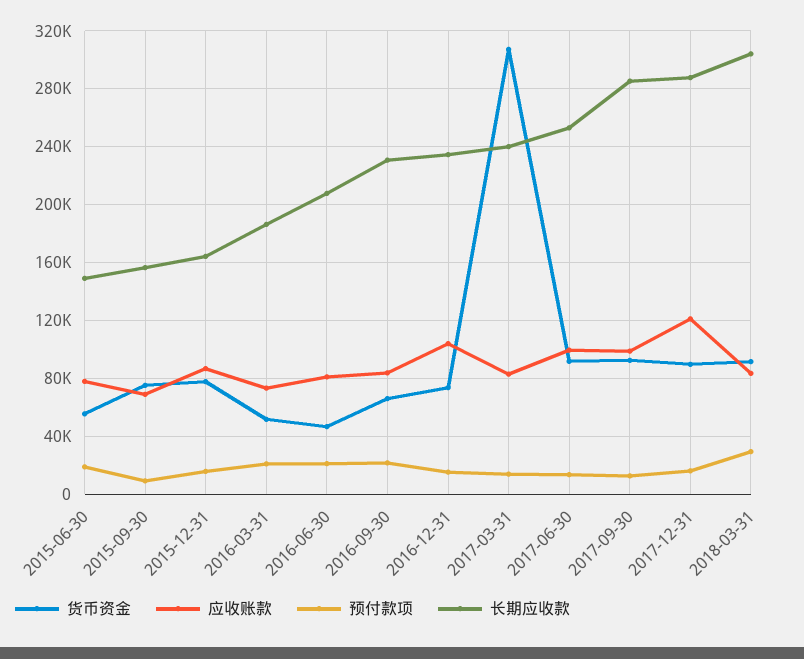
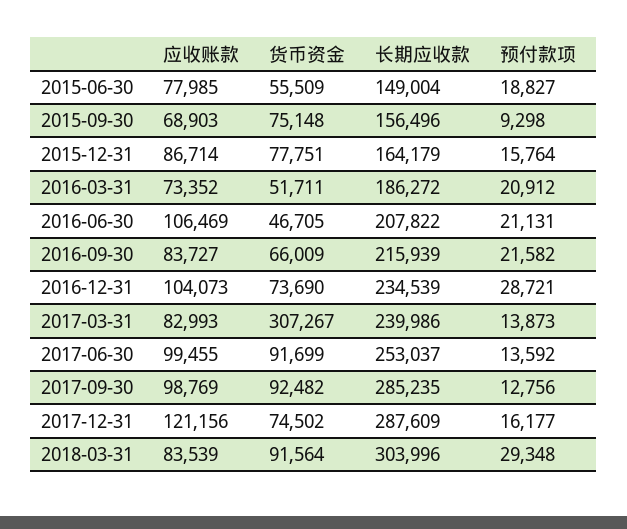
  {
    "货币资金": {
      "2015-06-30": 55509,
      "2015-09-30": 75148,
      "2015-12-31": 77751,
      "2016-03-31": 51711,
      "2016-06-30": 46705,
      "2016-09-30": 66009,
      "2016-12-31": 73690,
      "2017-03-31": 307267,
      "2017-06-30": 91699,
      "2017-09-30": 92482,
-     "2017-12-31": 90000,
+     "2017-12-31": 74502,
      "2018-03-31": 91564
    },
    "应收账款": {
      "2015-06-30": 77985,
      "2015-09-30": 68903,
      "2015-12-31": 86714,
      "2016-03-31": 73352,
-     "2016-06-30": 80000,
+     "2016-06-30": 106469,
      "2016-09-30": 83727,
      "2016-12-31": 104073,
      "2017-03-31": 82993,
      "2017-06-30": 99455,
      "2017-09-30": 98769,
      "2017-12-31": 121156,
      "2018-03-31": 83539
    },
    "预付款项": {
      "2015-06-30": 18827,
      "2015-09-30": 9298,
      "2015-12-31": 15764,
      "2016-03-31": 20912,
      "2016-06-30": 21131,
      "2016-09-30": 21582,
-     "2016-12-31": 15000,
+     "2016-12-31": 28721,
      "2017-03-31": 13873,
      "2017-06-30": 13592,
      "2017-09-30": 12756,
      "2017-12-31": 16177,
      "2018-03-31": 29348
    },
    "长期应收款": {
      "2015-06-30": 149004,
      "2015-09-30": 156496,
      "2015-12-31": 164179,
      "2016-03-31": 186272,
      "2016-06-30": 207822,
-     "2016-09-30": 230000,
+     "2016-09-30": 215939,
      "2016-12-31": 234539,
      "2017-03-31": 239986,
      "2017-06-30": 253037,
      "2017-09-30": 285235,
      "2017-12-31": 287609,
      "2018-03-31": 303996
    }
  }

